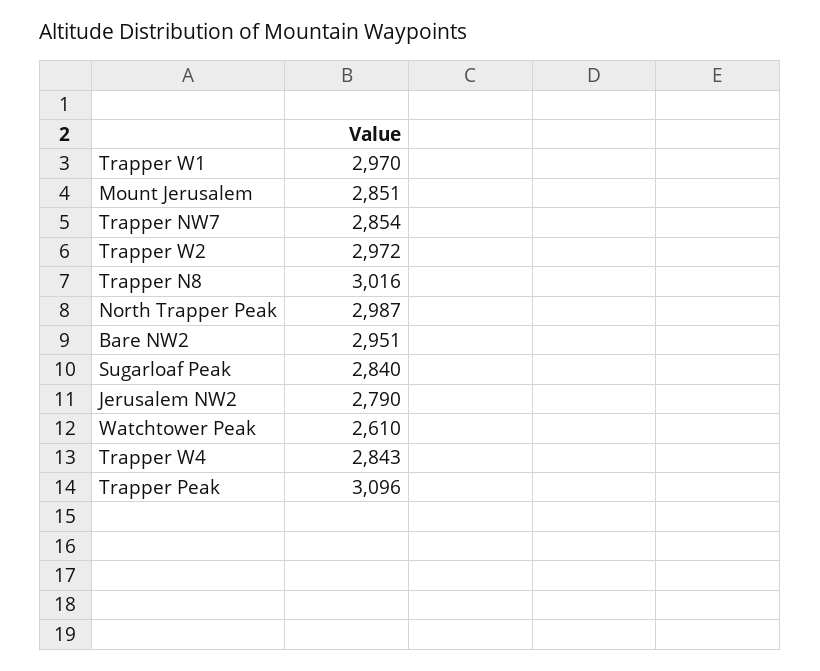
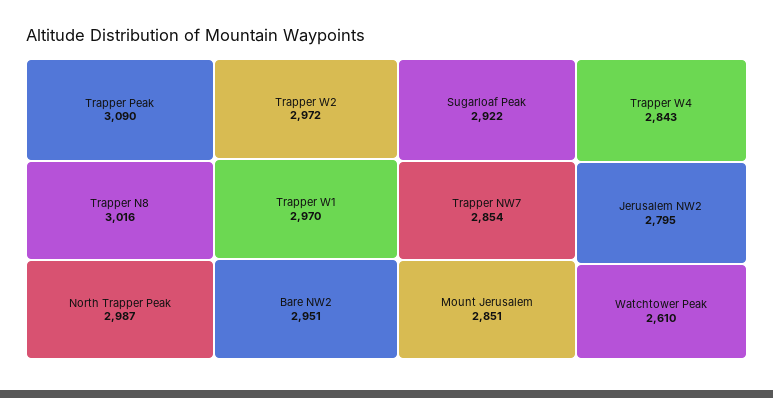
  {
    "Trapper W1": 2970,
    "Mount Jerusalem": 2851,
    "Trapper NW7": 2854,
    "Trapper W2": 2972,
    "Trapper N8": 3016,
    "North Trapper Peak": 2987,
    "Bare NW2": 2951,
-   "Sugarloaf Peak": 2840,
+   "Sugarloaf Peak": 2922,
-   "Jerusalem NW2": 2790,
+   "Jerusalem NW2": 2795,
    "Watchtower Peak": 2610,
    "Trapper W4": 2843,
-   "Trapper Peak": 3096
+   "Trapper Peak": 3090
  }

